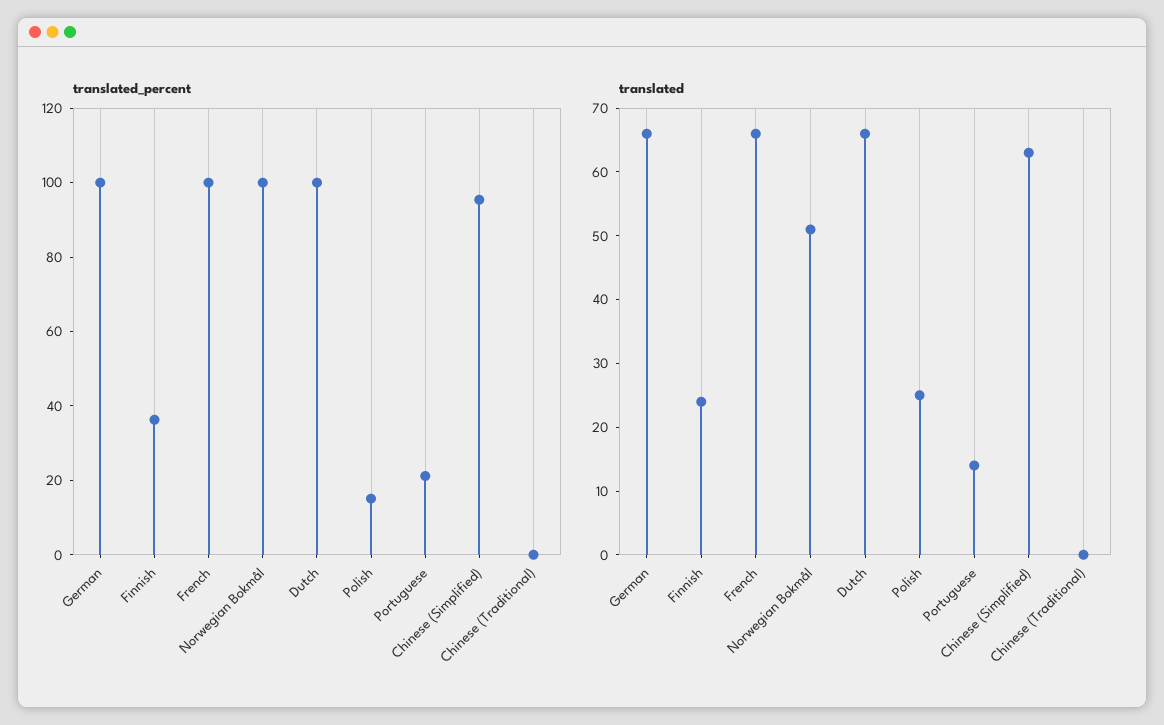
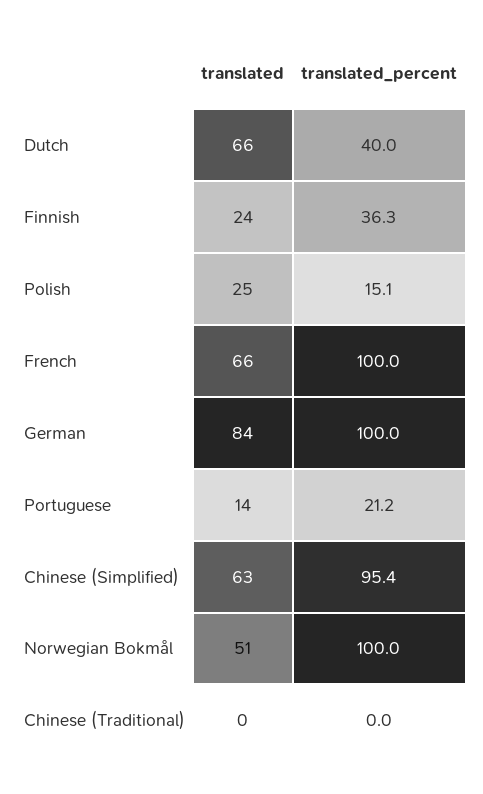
  {
    "translated_percent": {
      "German": 100,
      "Finnish": 36.3,
      "French": 100,
      "Norwegian Bokmål": 100,
-     "Dutch": 100,
+     "Dutch": 40,
      "Polish": 15.1,
      "Portuguese": 21.2,
      "Chinese (Simplified)": 95.4,
      "Chinese (Traditional)": 0
    },
    "translated": {
-     "German": 65,
+     "German": 84,
      "Finnish": 24,
      "French": 66,
      "Norwegian Bokmål": 51,
      "Dutch": 66,
      "Polish": 25,
      "Portuguese": 14,
      "Chinese (Simplified)": 63,
      "Chinese (Traditional)": 0
    }
  }

